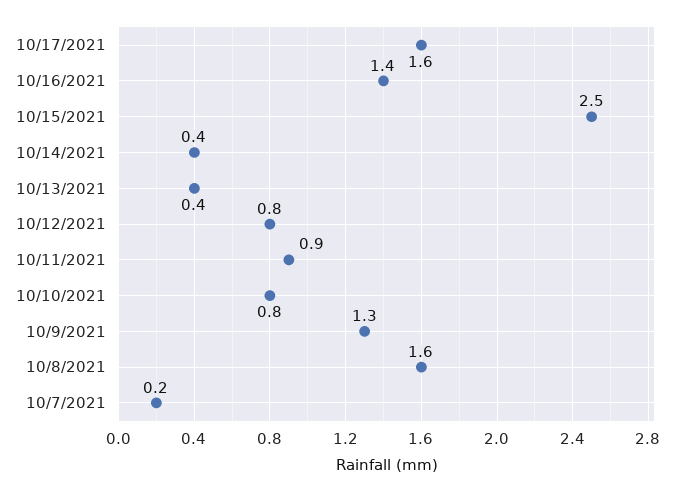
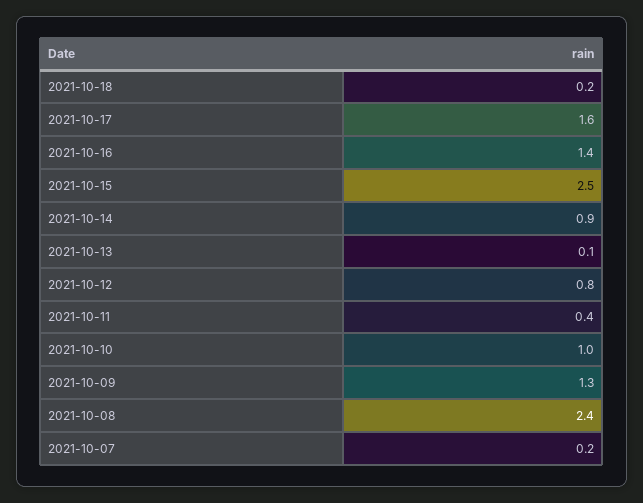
  {
    "10/17/2021": 1.6,
    "10/16/2021": 1.4,
    "10/15/2021": 2.5,
-   "10/14/2021": 0.4,
+   "10/14/2021": 0.9,
-   "10/13/2021": 0.4,
+   "10/13/2021": 0.1,
    "10/12/2021": 0.8,
-   "10/11/2021": 0.9,
+   "10/11/2021": 0.4,
-   "10/10/2021": 0.8,
+   "10/10/2021": 1,
    "10/9/2021": 1.3,
-   "10/8/2021": 1.6,
+   "10/8/2021": 2.4,
-   "10/7/2021": 0.2
+   "10/7/2021": 0.2,
+   "2021-10-18": 0.2
  }

